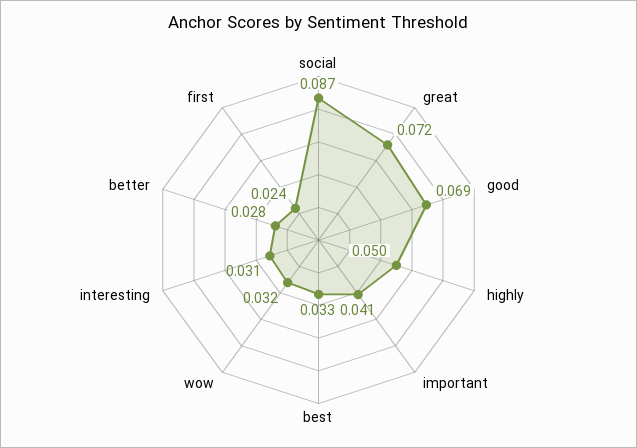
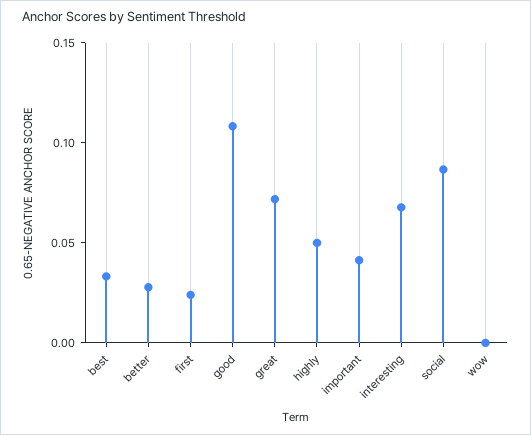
  {
    "social": 0.087,
    "great": 0.072,
-   "good": 0.069,
+   "good": 0.11,
    "highly": 0.05,
    "important": 0.041,
    "best": 0.033,
-   "wow": 0.032,
+   "wow": 0,
-   "interesting": 0.031,
+   "interesting": 0.07,
    "better": 0.028,
    "first": 0.024
  }

